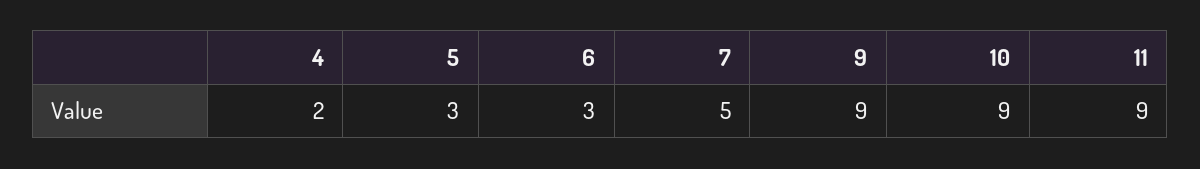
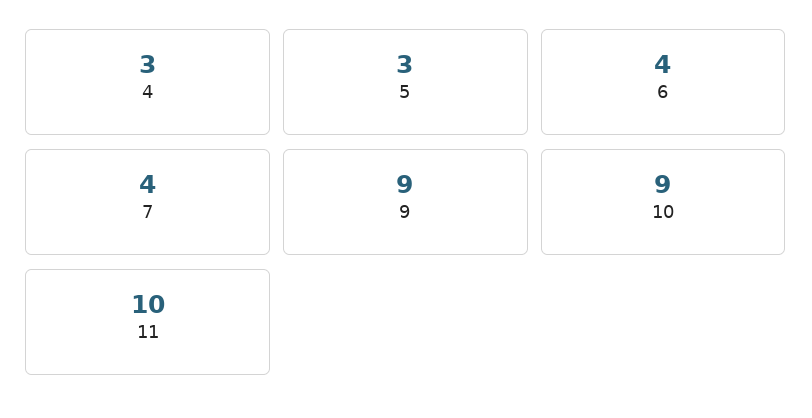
  {
-   "4": 2,
+   "4": 3,
    "5": 3,
-   "6": 3,
+   "6": 4,
-   "7": 5,
+   "7": 4,
    "9": 9,
    "10": 9,
-   "11": 9
+   "11": 10
  }

